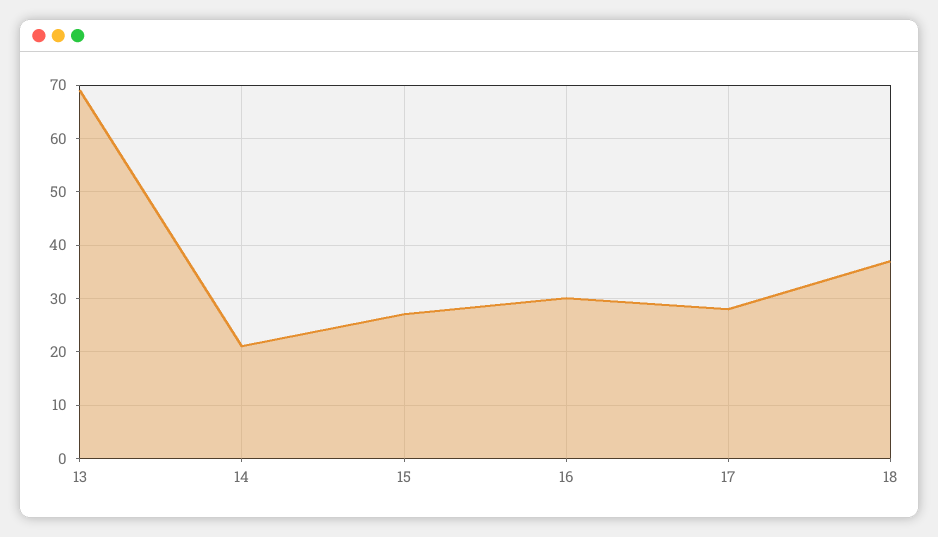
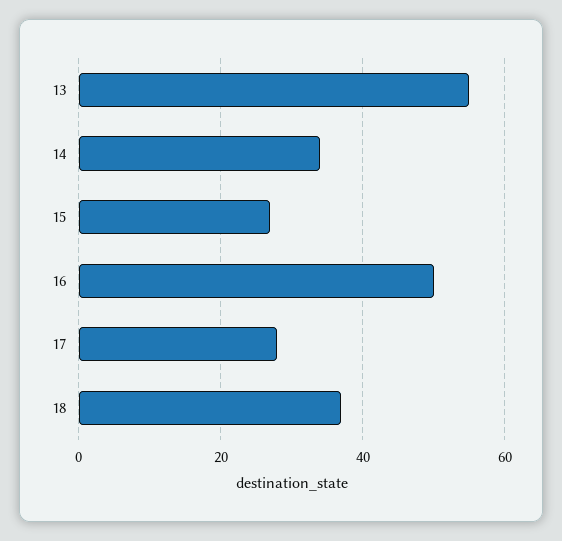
  {
-   "13": 70,
+   "13": 55,
-   "14": 20,
+   "14": 35,
    "15": 25,
-   "16": 30,
+   "16": 50,
    "17": 30,
    "18": 35
  }

